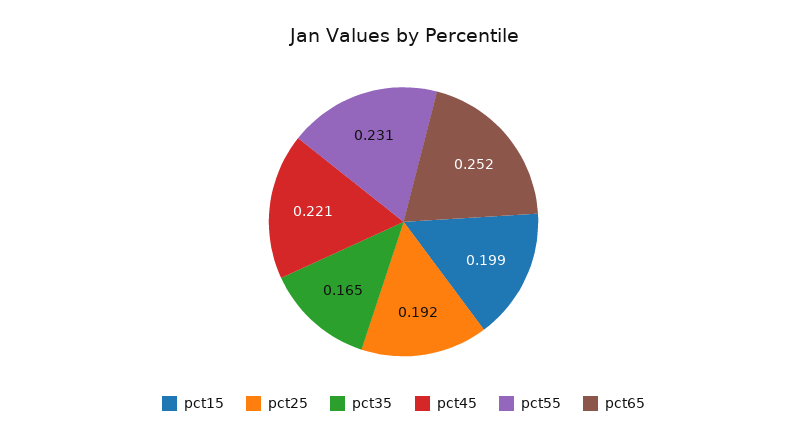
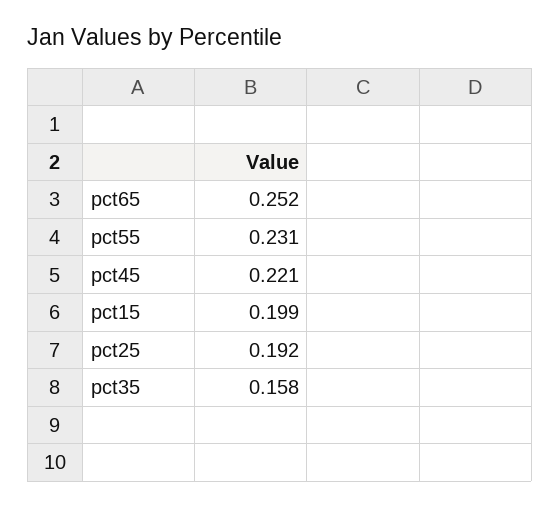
  {
    "pct15": 0.199,
    "pct25": 0.192,
-   "pct35": 0.165,
+   "pct35": 0.158,
    "pct45": 0.221,
    "pct55": 0.231,
    "pct65": 0.252
  }

